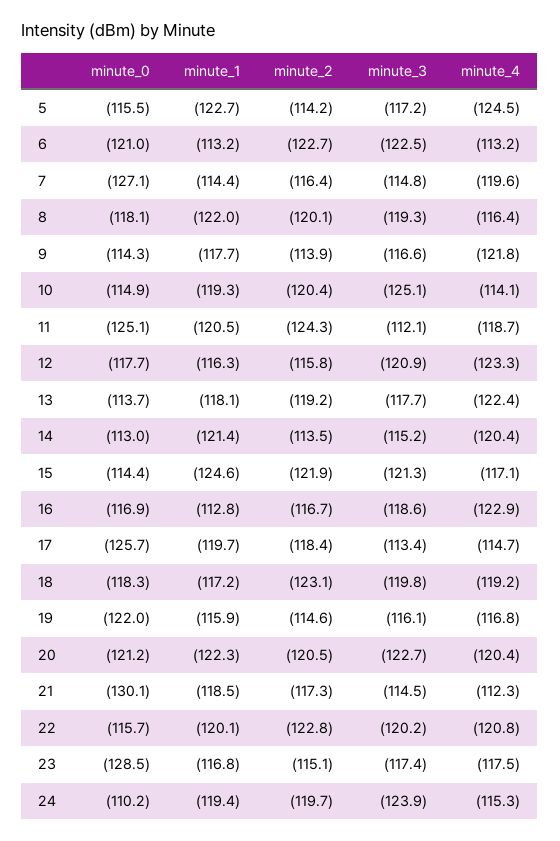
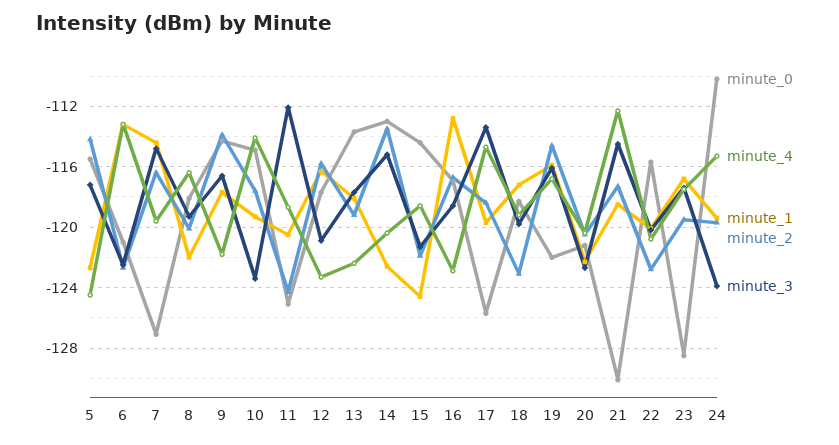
  {
    "minute_0": {
      "5": -115.5,
      "6": -121,
      "7": -127.1,
      "8": -118.1,
      "9": -114.3,
      "10": -114.9,
      "11": -125.1,
      "12": -117.7,
      "13": -113.7,
      "14": -113,
      "15": -114.4,
      "16": -116.9,
      "17": -125.7,
      "18": -118.3,
      "19": -122,
      "20": -121.2,
      "21": -130.1,
      "22": -115.7,
      "23": -128.5,
      "24": -110.2
    },
    "minute_1": {
      "5": -122.7,
      "6": -113.2,
      "7": -114.4,
      "8": -122,
      "9": -117.7,
      "10": -119.3,
      "11": -120.5,
      "12": -116.3,
      "13": -118.1,
-     "14": -121.4,
+     "14": -122.5,
      "15": -124.6,
      "16": -112.8,
      "17": -119.7,
      "18": -117.2,
      "19": -115.9,
      "20": -122.3,
      "21": -118.5,
      "22": -120.1,
      "23": -116.8,
      "24": -119.4
    },
    "minute_2": {
      "5": -114.2,
      "6": -122.7,
      "7": -116.4,
      "8": -120.1,
      "9": -113.9,
-     "10": -120.4,
+     "10": -117.5,
      "11": -124.3,
      "12": -115.8,
      "13": -119.2,
      "14": -113.5,
      "15": -121.9,
      "16": -116.7,
      "17": -118.4,
      "18": -123.1,
      "19": -114.6,
      "20": -120.5,
      "21": -117.3,
      "22": -122.8,
-     "23": -115.1,
+     "23": -119.5,
      "24": -119.7
    },
    "minute_3": {
      "5": -117.2,
      "6": -122.5,
      "7": -114.8,
      "8": -119.3,
      "9": -116.6,
-     "10": -125.1,
+     "10": -123.5,
      "11": -112.1,
      "12": -120.9,
      "13": -117.7,
      "14": -115.2,
      "15": -121.3,
      "16": -118.6,
      "17": -113.4,
      "18": -119.8,
      "19": -116.1,
      "20": -122.7,
      "21": -114.5,
      "22": -120.2,
      "23": -117.4,
      "24": -123.9
    },
    "minute_4": {
      "5": -124.5,
      "6": -113.2,
      "7": -119.6,
      "8": -116.4,
      "9": -121.8,
      "10": -114.1,
      "11": -118.7,
      "12": -123.3,
      "13": -122.4,
      "14": -120.4,
-     "15": -117.1,
+     "15": -118.5,
      "16": -122.9,
      "17": -114.7,
      "18": -119.2,
      "19": -116.8,
      "20": -120.4,
      "21": -112.3,
      "22": -120.8,
      "23": -117.5,
      "24": -115.3
    }
  }

